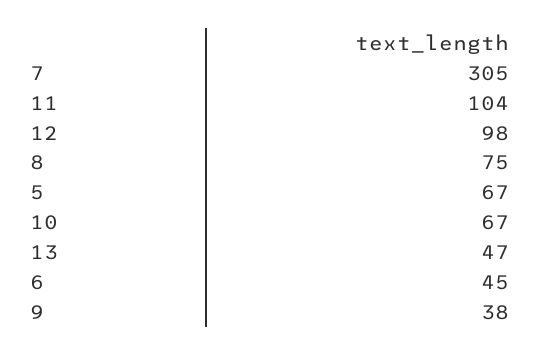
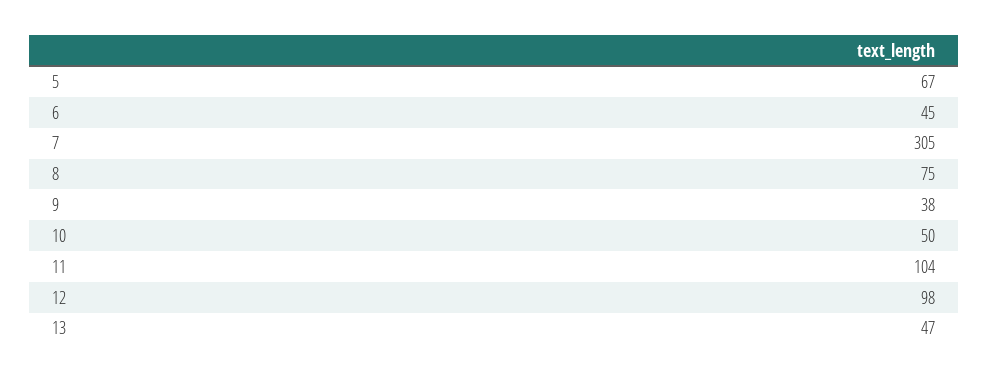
  {
    "7": 305,
    "11": 104,
    "12": 98,
    "8": 75,
    "5": 67,
-   "10": 67,
+   "10": 50,
    "13": 47,
    "6": 45,
    "9": 38
  }

